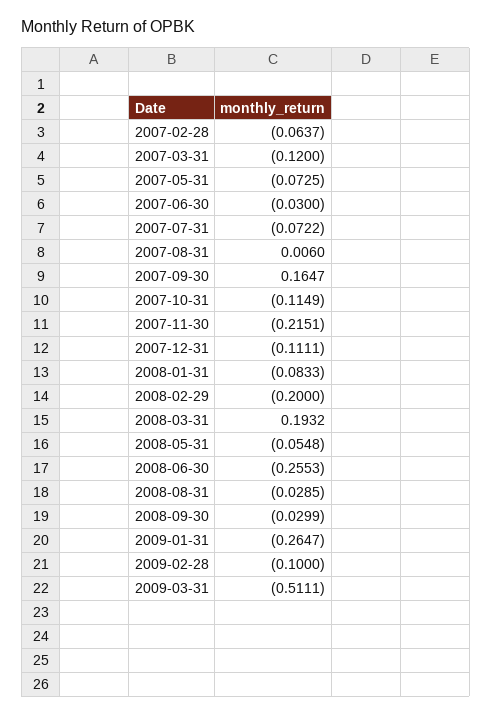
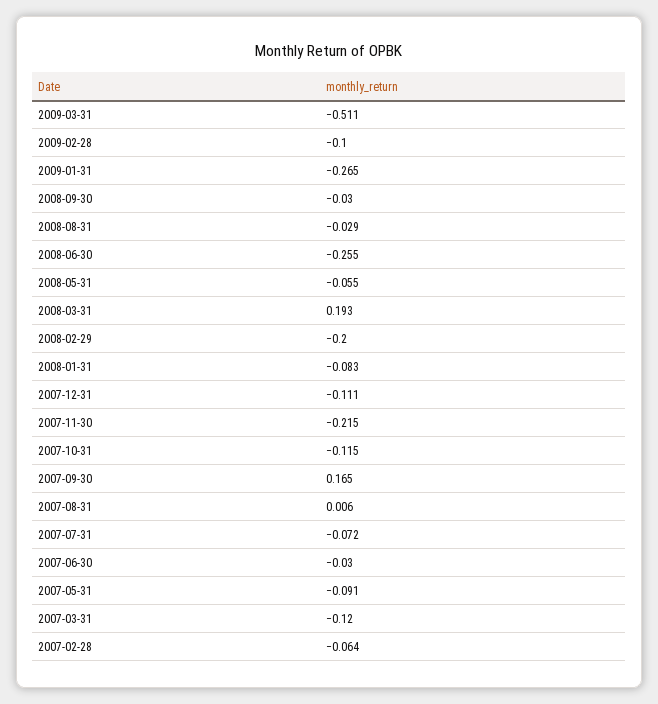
  {
    "2007-02-28": -0.0637,
    "2007-03-31": -0.12,
-   "2007-05-31": -0.0725,
+   "2007-05-31": -0.091,
    "2007-06-30": -0.03,
    "2007-07-31": -0.0722,
    "2007-08-31": 0.006,
    "2007-09-30": 0.1647,
    "2007-10-31": -0.1149,
    "2007-11-30": -0.2151,
    "2007-12-31": -0.1111,
    "2008-01-31": -0.0833,
    "2008-02-29": -0.2,
    "2008-03-31": 0.1932,
    "2008-05-31": -0.0548,
    "2008-06-30": -0.2553,
    "2008-08-31": -0.0285,
    "2008-09-30": -0.0299,
    "2009-01-31": -0.2647,
    "2009-02-28": -0.1,
    "2009-03-31": -0.5111
  }

